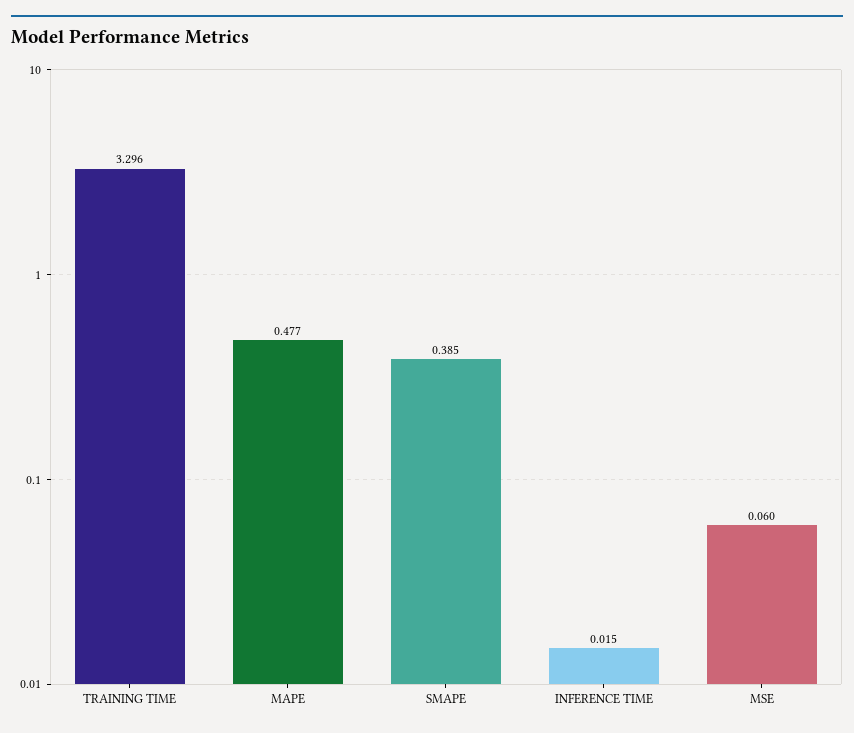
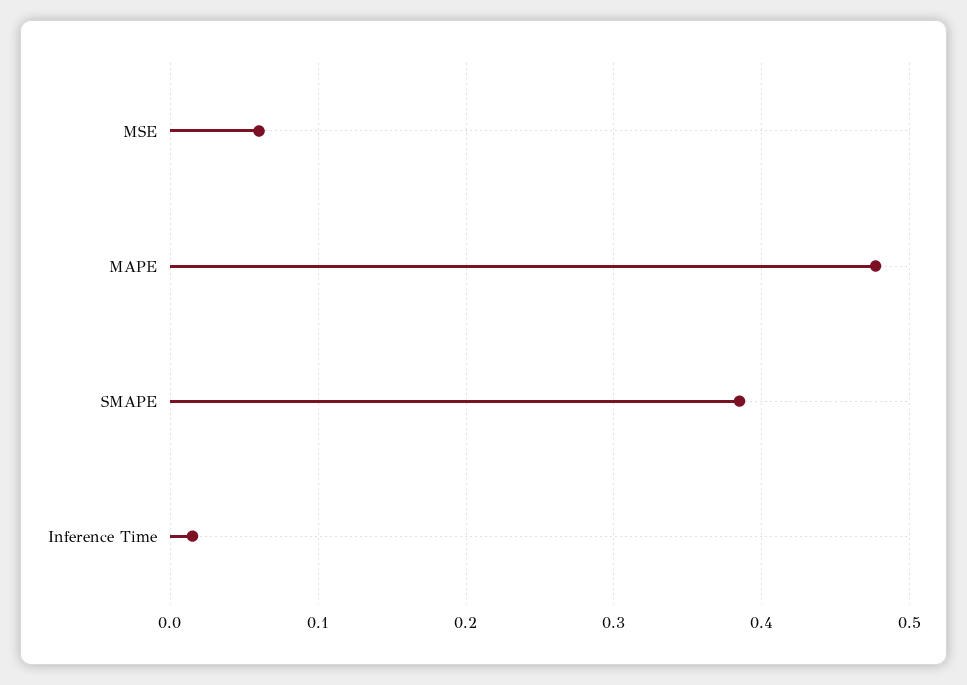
  {
-   "TRAINING TIME": 3.296,
    "MAPE": 0.477,
    "SMAPE": 0.385,
    "INFERENCE TIME": 0.015,
    "MSE": 0.06
  }

